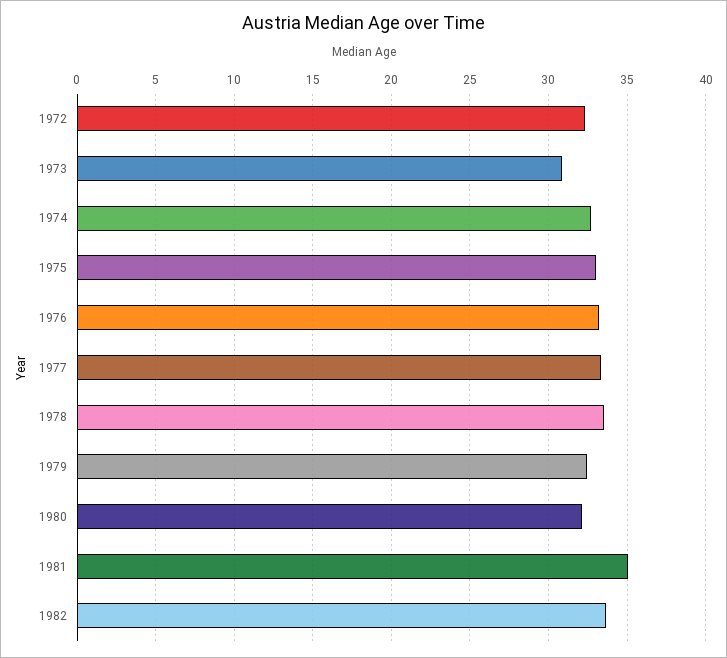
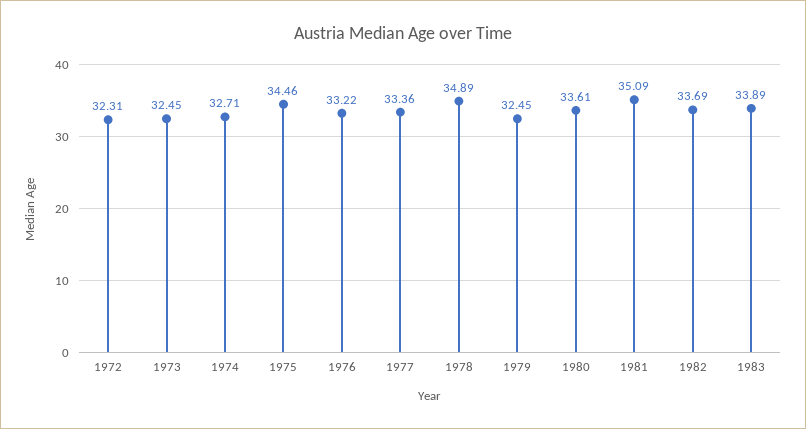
  {
    "1972": 32.31,
-   "1973": 31,
+   "1973": 32.45,
    "1974": 32.71,
-   "1975": 33,
+   "1975": 34.46,
    "1976": 33.22,
    "1977": 33.36,
-   "1978": 33.5,
+   "1978": 34.89,
    "1979": 32.45,
-   "1980": 32,
+   "1980": 33.61,
    "1981": 35.09,
-   "1982": 33.69
+   "1982": 33.69,
+   "1983": 33.89
  }

